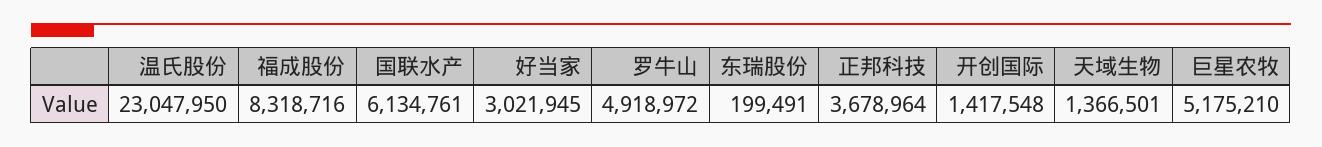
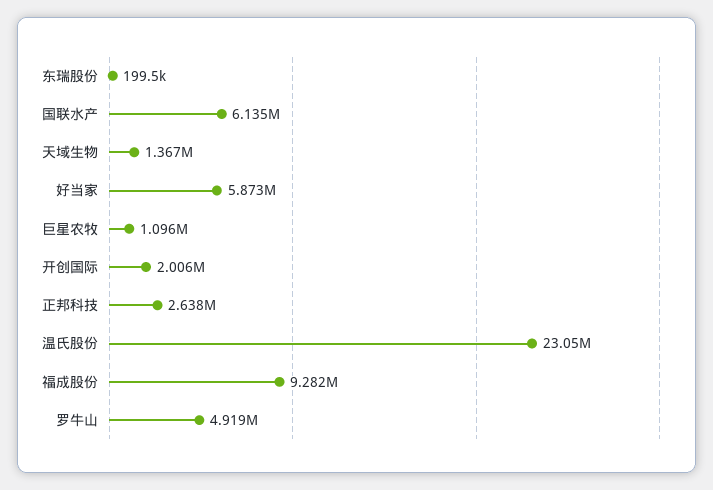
  {
    "温氏股份": 23047950,
-   "福成股份": 8318716,
+   "福成股份": 9282000,
    "国联水产": 6134761,
-   "好当家": 3021945,
+   "好当家": 5873000,
    "罗牛山": 4918972,
    "东瑞股份": 199491,
-   "正邦科技": 3678964,
+   "正邦科技": 2638000,
-   "开创国际": 1417548,
+   "开创国际": 2006000,
    "天域生物": 1366501,
-   "巨星农牧": 5175210
+   "巨星农牧": 1096000
  }

